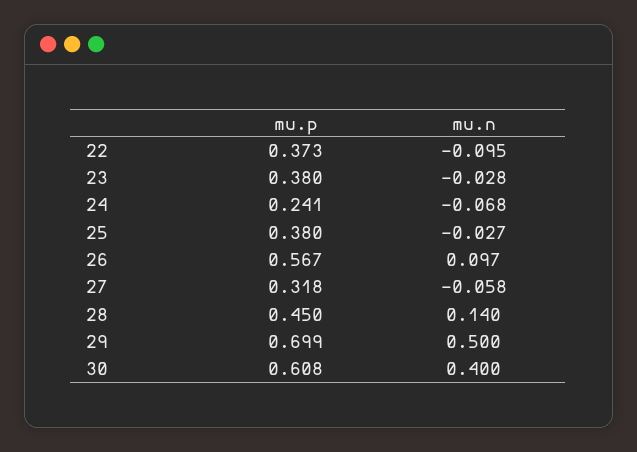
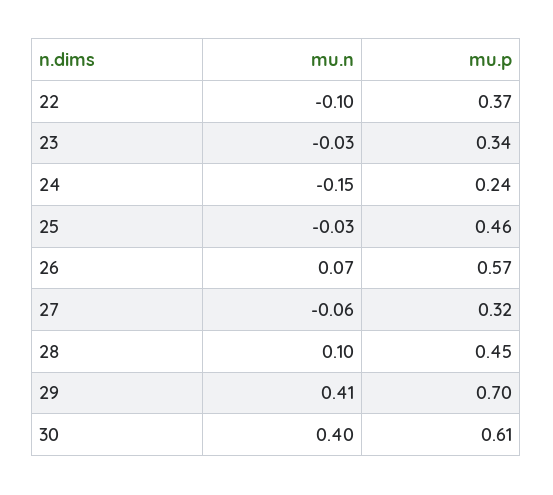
  {
    "mu.p": {
      "22": 0.373,
-     "23": 0.38,
+     "23": 0.34,
      "24": 0.241,
-     "25": 0.38,
+     "25": 0.46,
      "26": 0.567,
      "27": 0.318,
      "28": 0.45,
      "29": 0.699,
      "30": 0.608
    },
    "mu.n": {
      "22": -0.095,
      "23": -0.028,
-     "24": -0.068,
+     "24": -0.15,
      "25": -0.027,
-     "26": 0.097,
+     "26": 0.07,
      "27": -0.058,
-     "28": 0.14,
+     "28": 0.1,
-     "29": 0.5,
+     "29": 0.41,
      "30": 0.4
    }
  }

